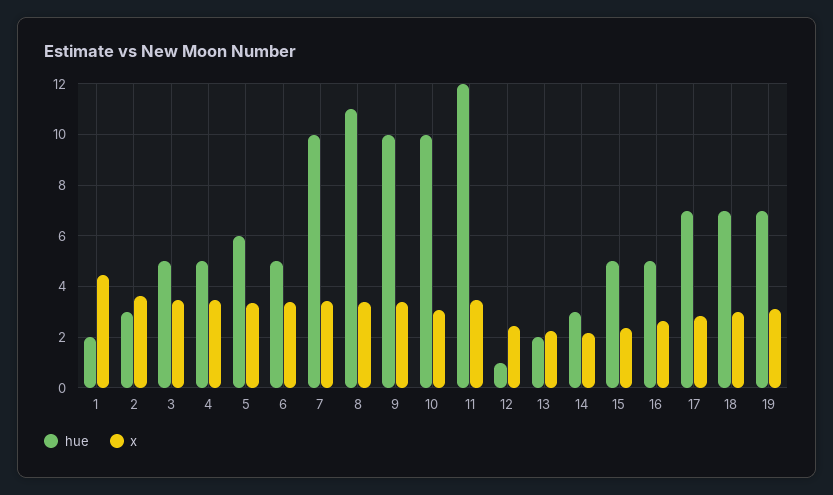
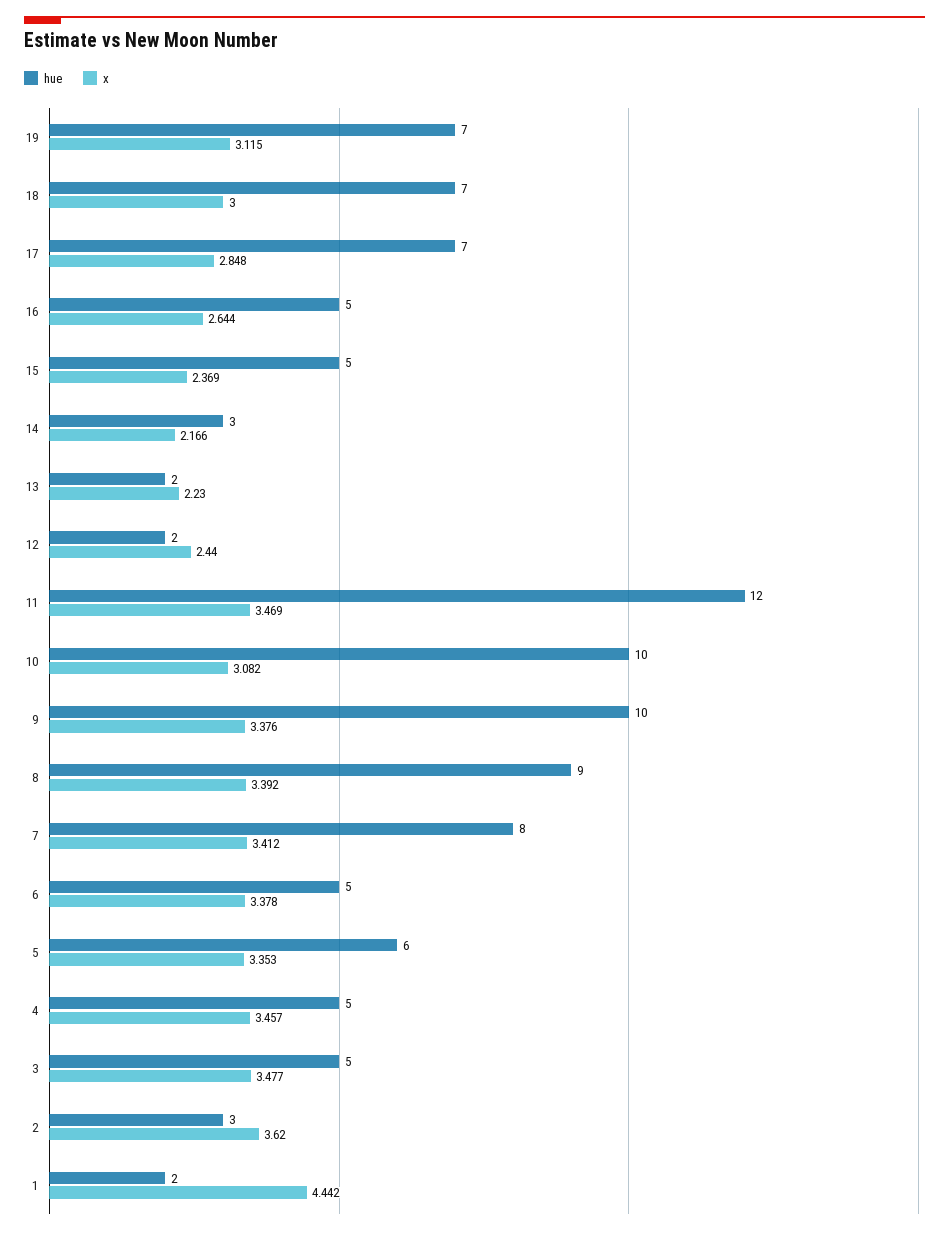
  {
    "hue": {
      "1": 2,
      "2": 3,
      "3": 5,
      "4": 5,
      "5": 6,
      "6": 5,
-     "7": 10,
+     "7": 8,
-     "8": 11,
+     "8": 9,
      "9": 10,
      "10": 10,
      "11": 12,
-     "12": 1,
+     "12": 2,
      "13": 2,
      "14": 3,
      "15": 5,
      "16": 5,
      "17": 7,
      "18": 7,
      "19": 7
    },
    "x": {
      "1": 4.442,
      "2": 3.62,
      "3": 3.477,
      "4": 3.457,
      "5": 3.353,
      "6": 3.378,
      "7": 3.412,
      "8": 3.392,
      "9": 3.376,
      "10": 3.082,
      "11": 3.469,
      "12": 2.44,
      "13": 2.23,
      "14": 2.166,
      "15": 2.369,
      "16": 2.644,
      "17": 2.848,
      "18": 3,
      "19": 3.115
    }
  }

